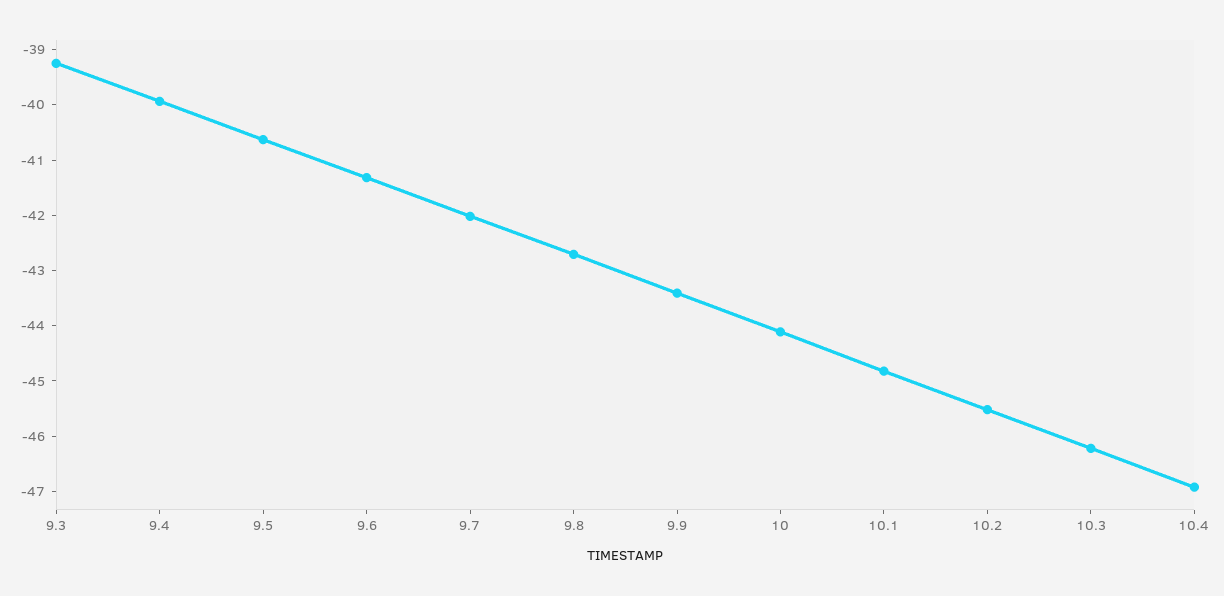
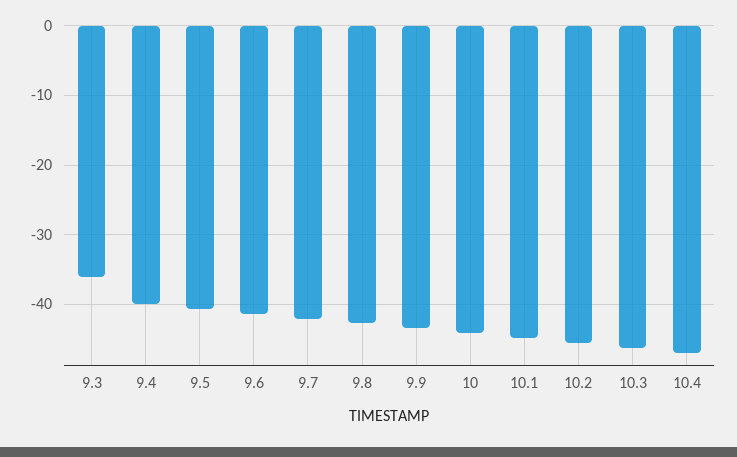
  {
-   "9.3": -39.2,
+   "9.3": -36,
    "9.4": -40,
    "9.5": -40.6,
    "9.6": -41.4,
    "9.7": -42,
    "9.8": -42.8,
    "9.9": -43.4,
    "10": -44.2,
    "10.1": -44.8,
    "10.2": -45.6,
    "10.3": -46.2,
    "10.4": -47
  }

